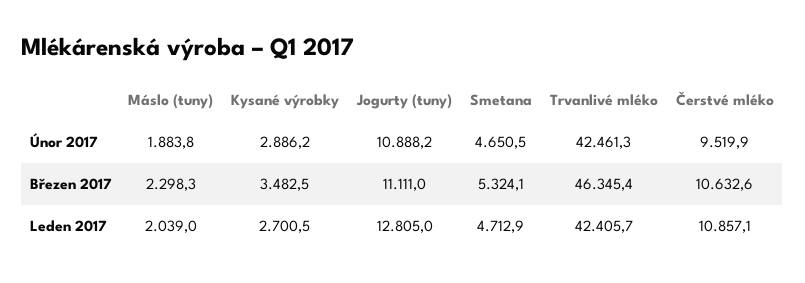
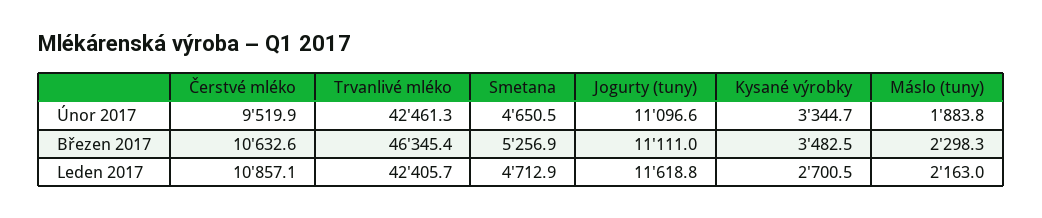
  {
    "Máslo (tuny)": {
      "Únor 2017": 1883.8,
      "Březen 2017": 2298.3,
-     "Leden 2017": 2039
+     "Leden 2017": 2163
    },
    "Kysané výrobky": {
-     "Únor 2017": 2886.2,
+     "Únor 2017": 3344.7,
      "Březen 2017": 3482.5,
      "Leden 2017": 2700.5
    },
    "Jogurty (tuny)": {
-     "Únor 2017": 10888.2,
+     "Únor 2017": 11096.6,
      "Březen 2017": 11111,
-     "Leden 2017": 12805
+     "Leden 2017": 11618.8
    },
    "Smetana": {
      "Únor 2017": 4650.5,
-     "Březen 2017": 5324.1,
+     "Březen 2017": 5256.9,
      "Leden 2017": 4712.9
    },
    "Trvanlivé mléko": {
      "Únor 2017": 42461.3,
      "Březen 2017": 46345.4,
      "Leden 2017": 42405.7
    },
    "Čerstvé mléko": {
      "Únor 2017": 9519.9,
      "Březen 2017": 10632.6,
      "Leden 2017": 10857.1
    }
  }

